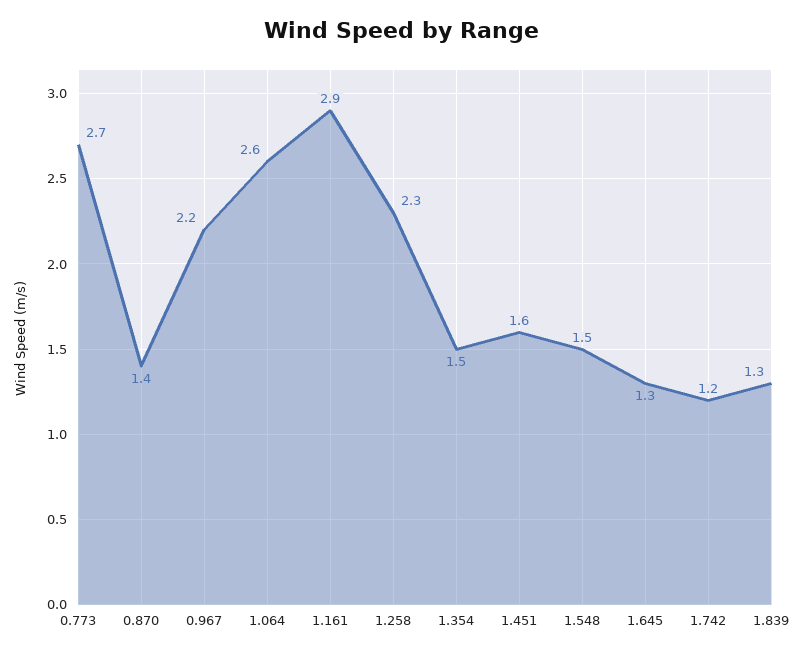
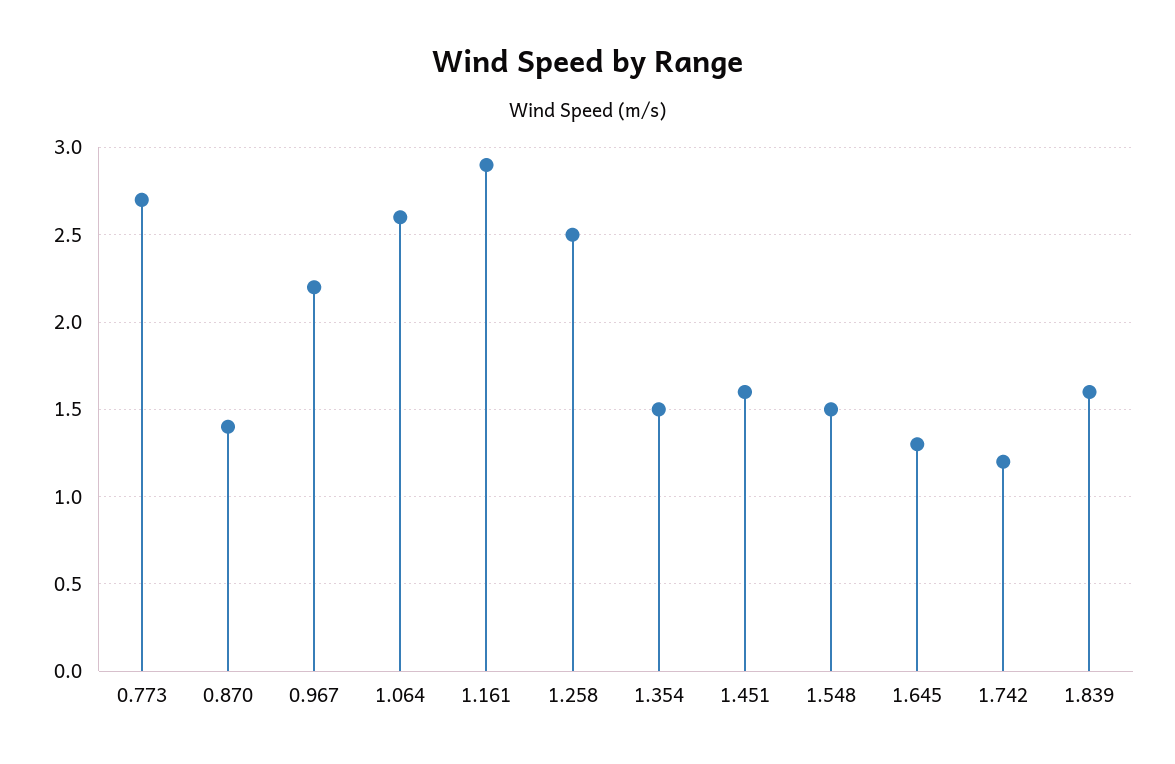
  {
    "0.773": 2.7,
    "0.870": 1.4,
    "0.967": 2.2,
    "1.064": 2.6,
    "1.161": 2.9,
-   "1.258": 2.3,
+   "1.258": 2.5,
    "1.354": 1.5,
    "1.451": 1.6,
    "1.548": 1.5,
    "1.645": 1.3,
    "1.742": 1.2,
-   "1.839": 1.3
+   "1.839": 1.6
  }

